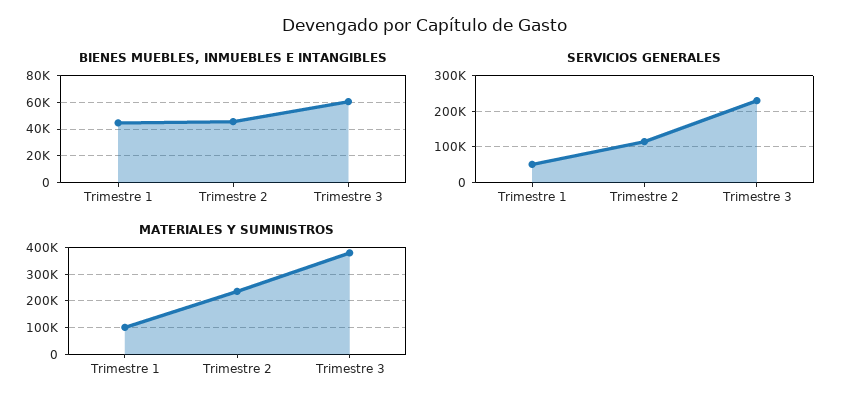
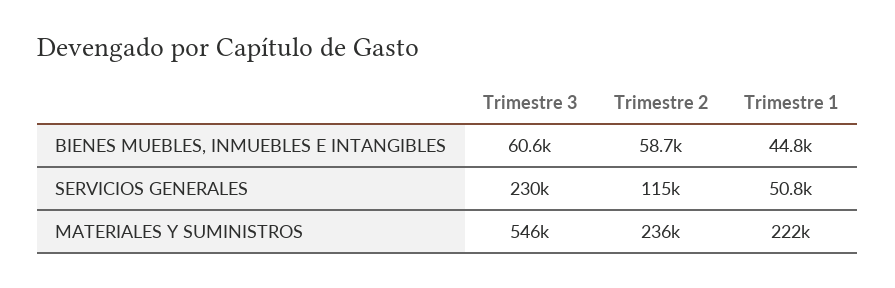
  {
    "BIENES MUEBLES, INMUEBLES E INTANGIBLES": {
      "Trimestre 1": 44800,
-     "Trimestre 2": 45000,
+     "Trimestre 2": 58700,
      "Trimestre 3": 60600
    },
    "SERVICIOS GENERALES": {
      "Trimestre 1": 50800,
      "Trimestre 2": 115000,
      "Trimestre 3": 230000
    },
    "MATERIALES Y SUMINISTROS": {
-     "Trimestre 1": 100000,
+     "Trimestre 1": 222000,
      "Trimestre 2": 236000,
-     "Trimestre 3": 375000
+     "Trimestre 3": 546000
    }
  }

